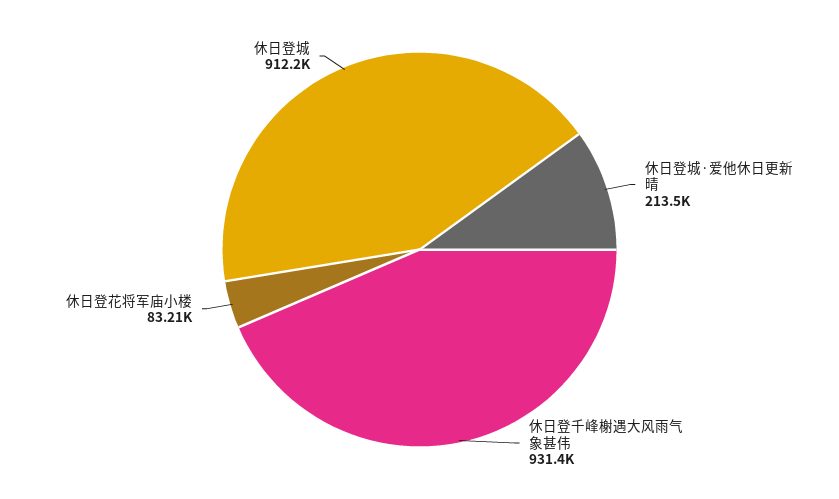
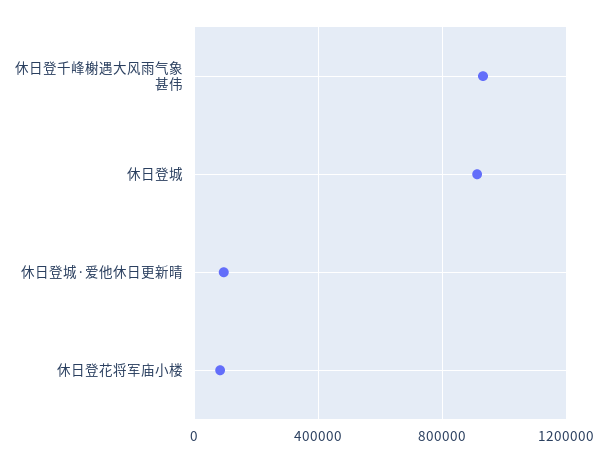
  {
-   "休日登城·爱他休日更新晴": 213500,
+   "休日登城·爱他休日更新晴": 100000,
    "休日登千峰榭遇大风雨气象甚伟": 931400,
    "休日登花将军庙小楼": 83210,
    "休日登城": 912200
  }

